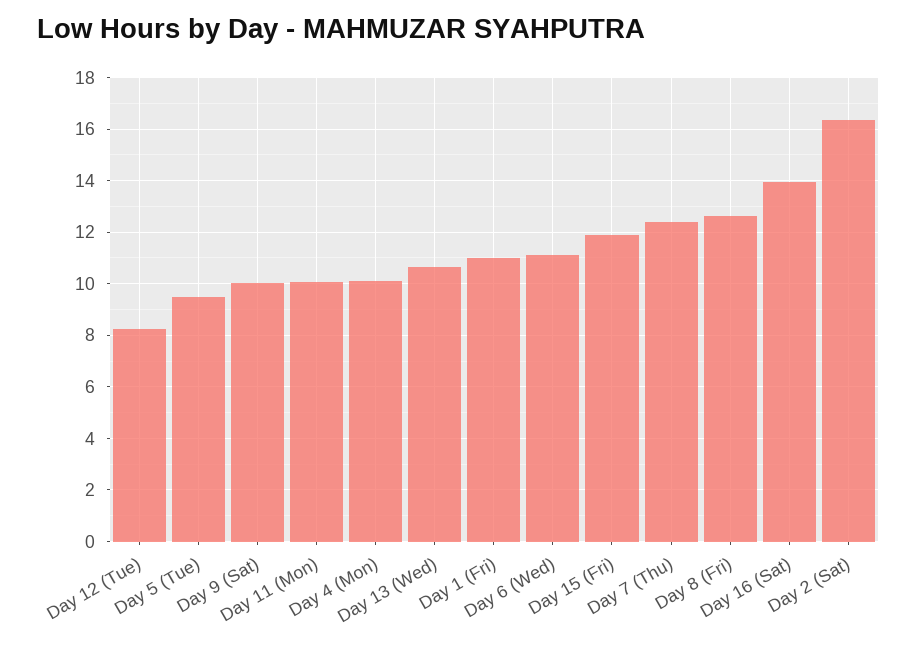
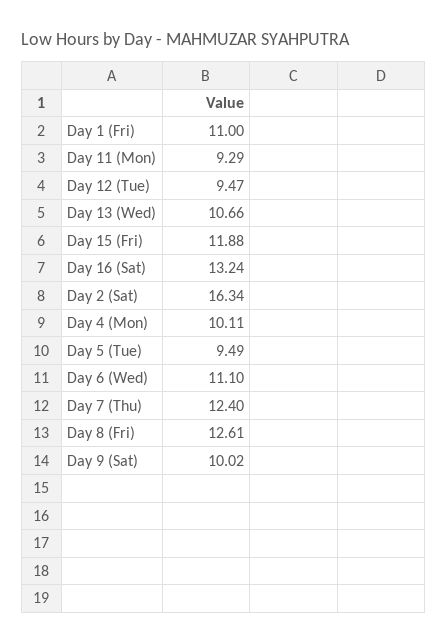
  {
-   "Day 12 (Tue)": 8.25,
+   "Day 12 (Tue)": 9.47,
    "Day 5 (Tue)": 9.49,
    "Day 9 (Sat)": 10.02,
-   "Day 11 (Mon)": 10,
+   "Day 11 (Mon)": 9.29,
    "Day 4 (Mon)": 10.11,
    "Day 13 (Wed)": 10.66,
    "Day 1 (Fri)": 11,
    "Day 6 (Wed)": 11.1,
    "Day 15 (Fri)": 11.88,
    "Day 7 (Thu)": 12.4,
    "Day 8 (Fri)": 12.61,
-   "Day 16 (Sat)": 14,
+   "Day 16 (Sat)": 13.24,
    "Day 2 (Sat)": 16.34
  }

